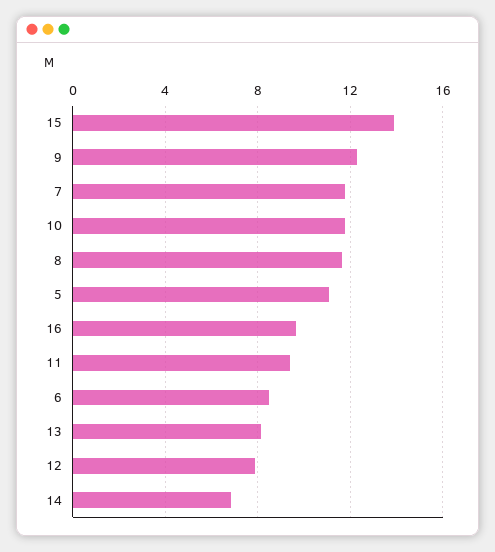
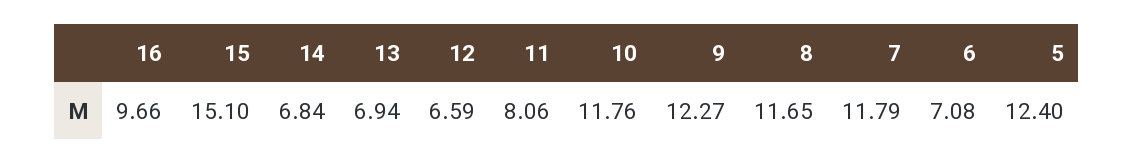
  {
-   "15": 14,
+   "15": 15.1,
    "9": 12.27,
    "7": 11.79,
    "10": 11.76,
    "8": 11.65,
-   "5": 11,
+   "5": 12.4,
    "16": 9.66,
-   "11": 9.5,
+   "11": 8.06,
-   "6": 8.5,
+   "6": 7.08,
-   "13": 8,
+   "13": 6.94,
-   "12": 8,
+   "12": 6.59,
    "14": 6.84
  }

